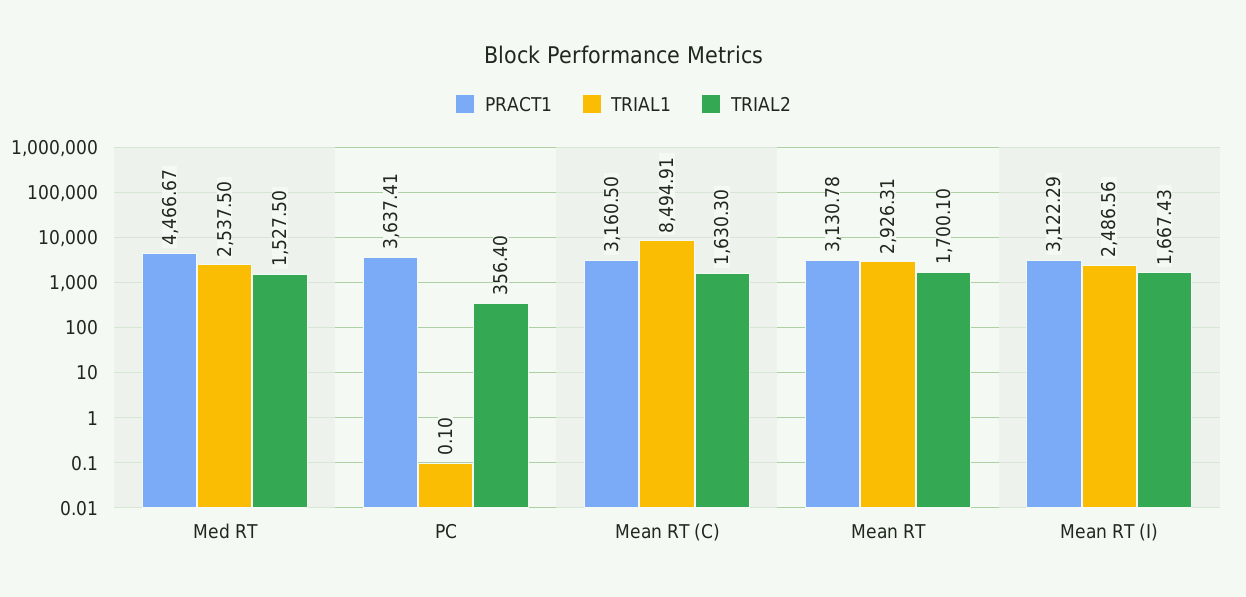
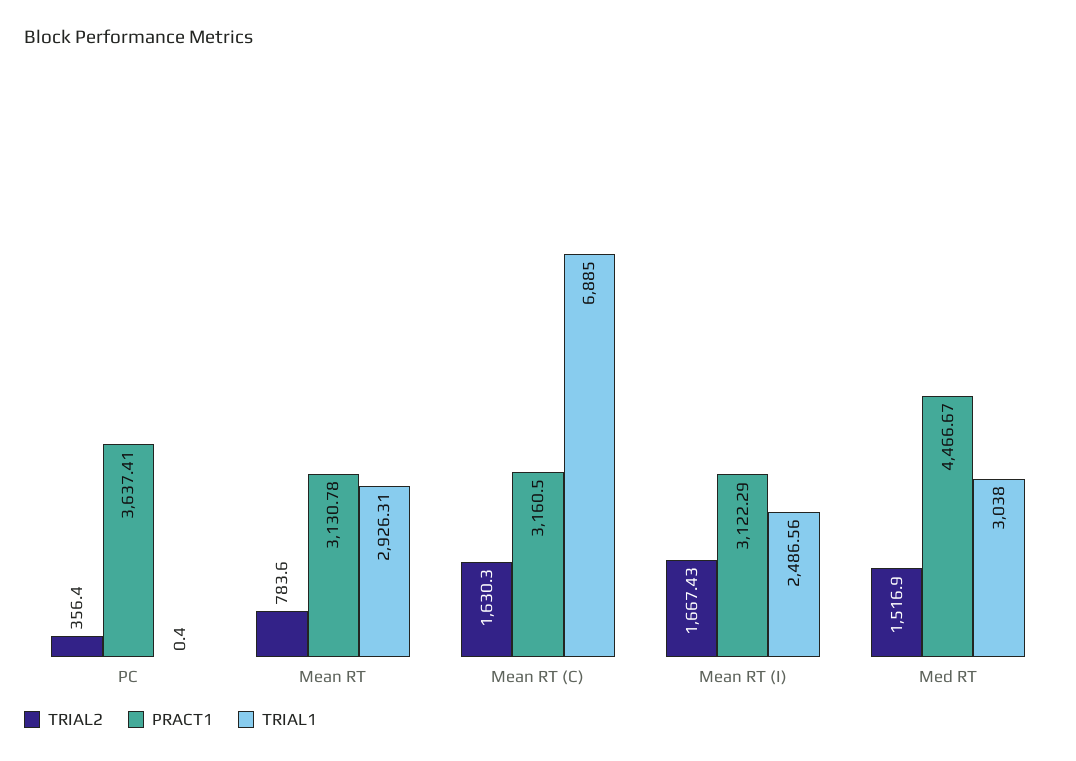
  {
    "PRACT1": {
      "Med RT": 4466.67,
      "PC": 3637.41,
      "Mean RT (C)": 3160.5,
      "Mean RT": 3130.78,
      "Mean RT (I)": 3122.29
    },
    "TRIAL1": {
-     "Med RT": 2537.5,
+     "Med RT": 3038,
-     "PC": 0.1,
+     "PC": 0.4,
-     "Mean RT (C)": 8494.91,
+     "Mean RT (C)": 6885,
      "Mean RT": 2926.31,
      "Mean RT (I)": 2486.56
    },
    "TRIAL2": {
-     "Med RT": 1527.5,
+     "Med RT": 1516.9,
      "PC": 356.4,
      "Mean RT (C)": 1630.3,
-     "Mean RT": 1700.1,
+     "Mean RT": 783.6,
      "Mean RT (I)": 1667.43
    }
  }

